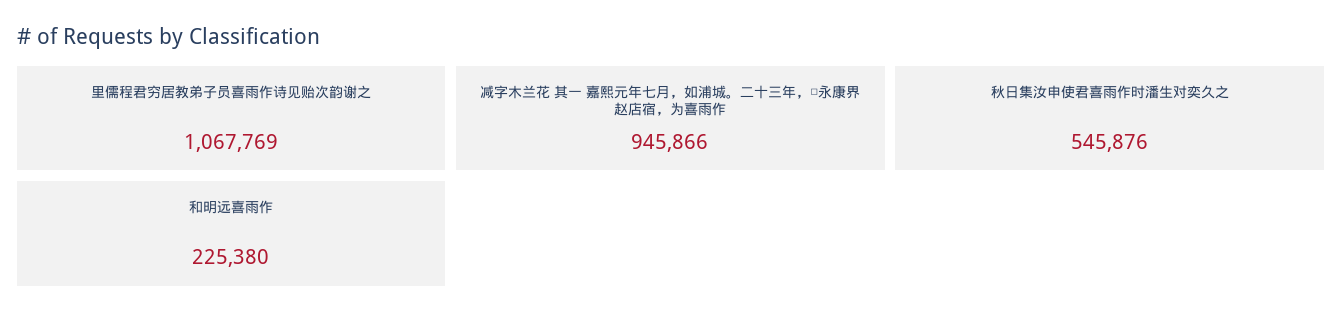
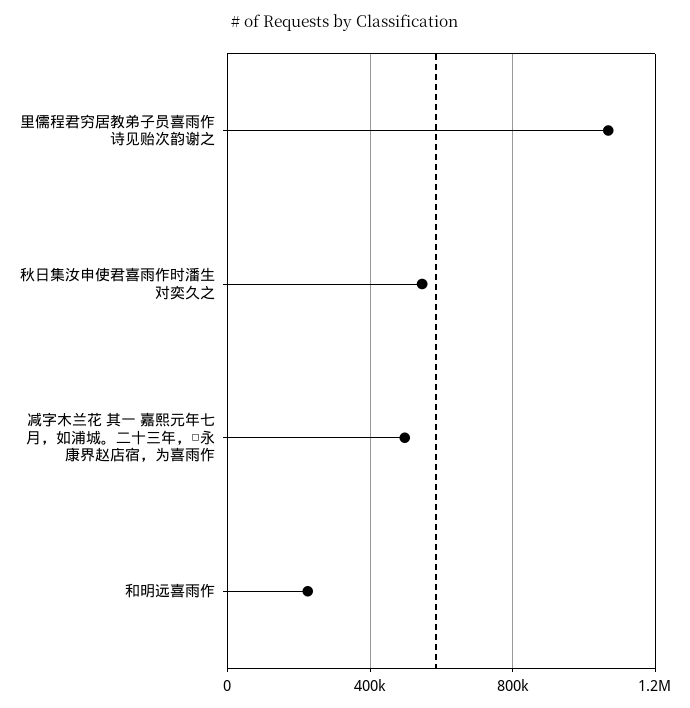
  {
    "里儒程君穷居教弟子员喜雨作诗见贻次韵谢之": 1067769,
-   "减字木兰花 其一 嘉熙元年七月，如浦城。二十三年，□永康界赵店宿，为喜雨作": 945866,
+   "减字木兰花 其一 嘉熙元年七月，如浦城。二十三年，□永康界赵店宿，为喜雨作": 500000,
    "秋日集汝申使君喜雨作时潘生对奕久之": 545876,
    "和明远喜雨作": 225380
  }

